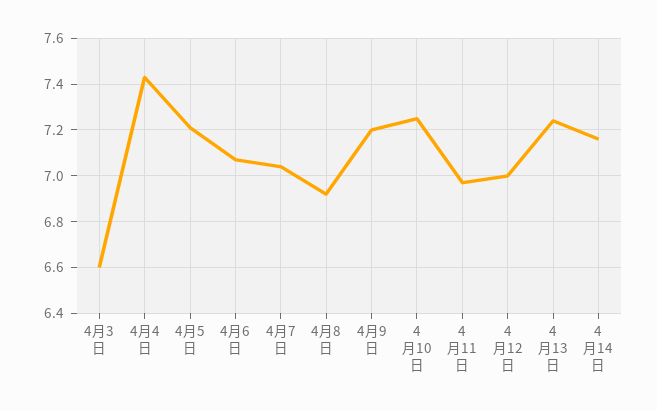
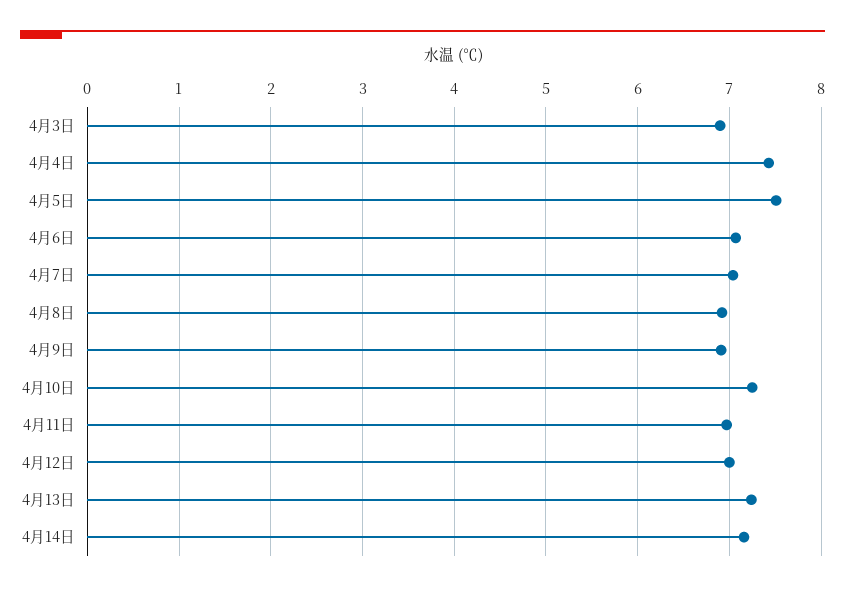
  {
-   "4月3日": 6.6,
+   "4月3日": 6.9,
    "4月4日": 7.45,
-   "4月5日": 7.2,
+   "4月5日": 7.5,
    "4月6日": 7.05,
    "4月7日": 7.05,
    "4月8日": 6.9,
-   "4月9日": 7.2,
+   "4月9日": 6.9,
    "4月10日": 7.25,
    "4月11日": 6.95,
    "4月12日": 7,
    "4月13日": 7.25,
    "4月14日": 7.15
  }

